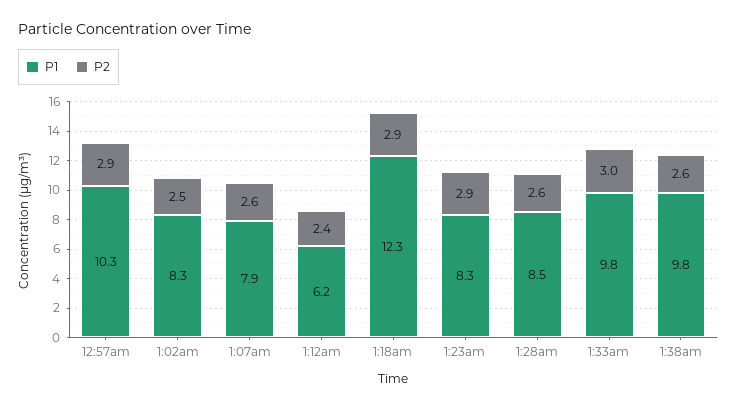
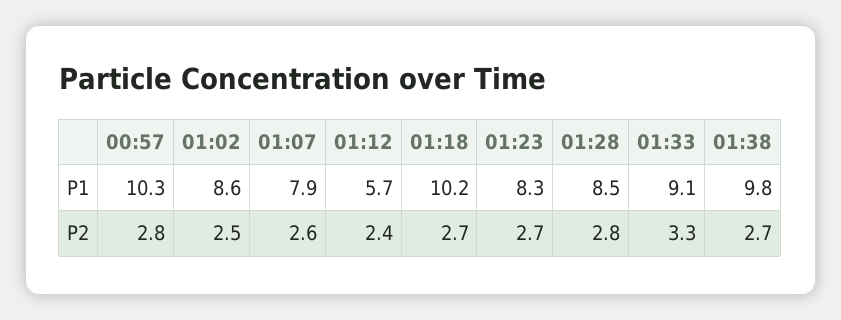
  {
    "P1": {
      "12:57am": 10.3,
-     "1:02am": 8.3,
+     "1:02am": 8.6,
      "1:07am": 7.9,
-     "1:12am": 6.2,
+     "1:12am": 5.7,
-     "1:18am": 12.3,
+     "1:18am": 10.2,
      "1:23am": 8.3,
      "1:28am": 8.5,
-     "1:33am": 9.8,
+     "1:33am": 9.1,
      "1:38am": 9.8
    },
    "P2": {
-     "12:57am": 2.9,
+     "12:57am": 2.8,
      "1:02am": 2.5,
      "1:07am": 2.6,
      "1:12am": 2.4,
-     "1:18am": 2.9,
+     "1:18am": 2.7,
-     "1:23am": 2.9,
+     "1:23am": 2.7,
-     "1:28am": 2.6,
+     "1:28am": 2.8,
-     "1:33am": 3,
+     "1:33am": 3.3,
-     "1:38am": 2.6
+     "1:38am": 2.7
    }
  }

